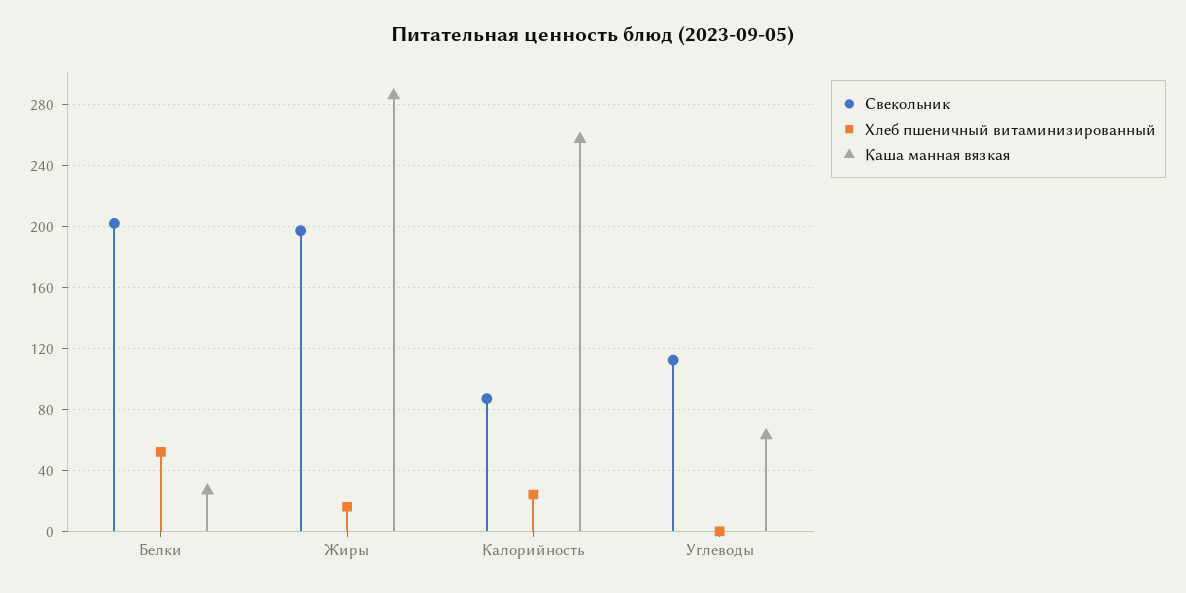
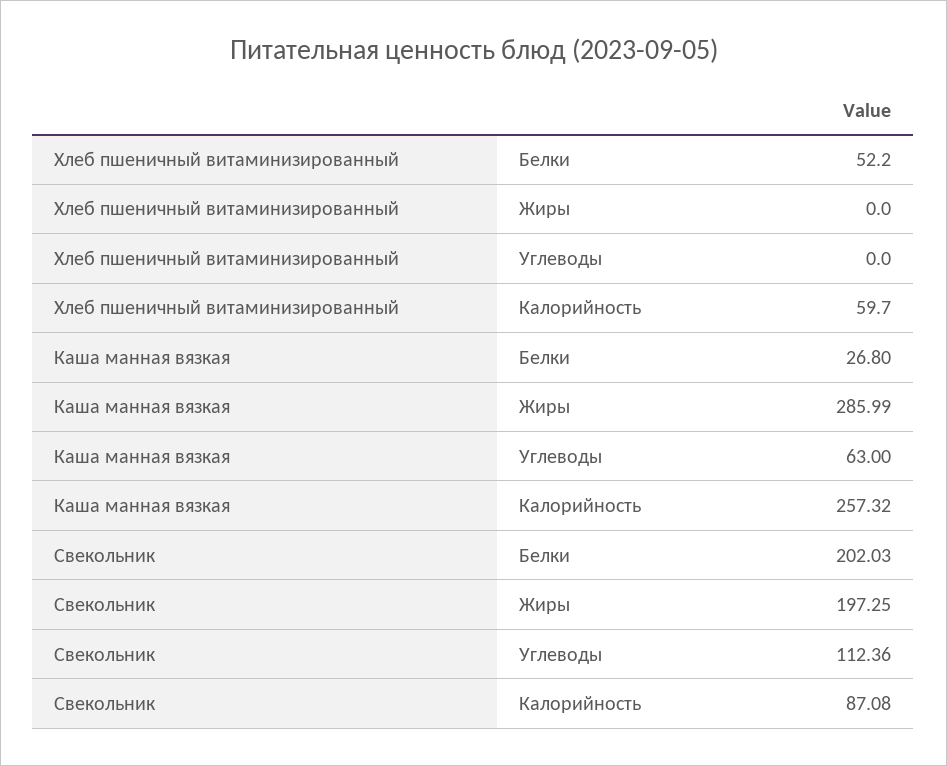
  {
    "Свекольник": {
      "Белки": 202.03,
      "Жиры": 197.25,
      "Калорийность": 87.08,
      "Углеводы": 112.36
    },
    "Хлеб пшеничный витаминизированный": {
      "Белки": 52.2,
-     "Жиры": 15,
+     "Жиры": 0,
-     "Калорийность": 25,
+     "Калорийность": 59.7,
      "Углеводы": 0
    },
    "Каша манная вязкая": {
      "Белки": 26.8,
      "Жиры": 285.99,
      "Калорийность": 257.32,
      "Углеводы": 63
    }
  }

